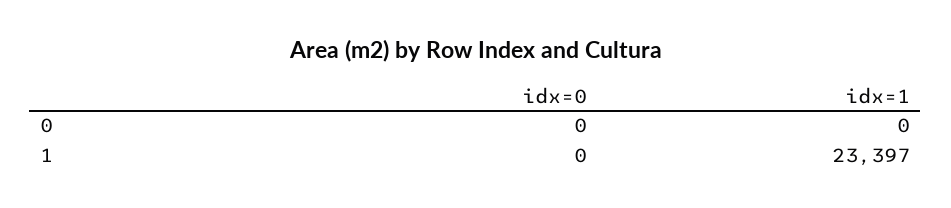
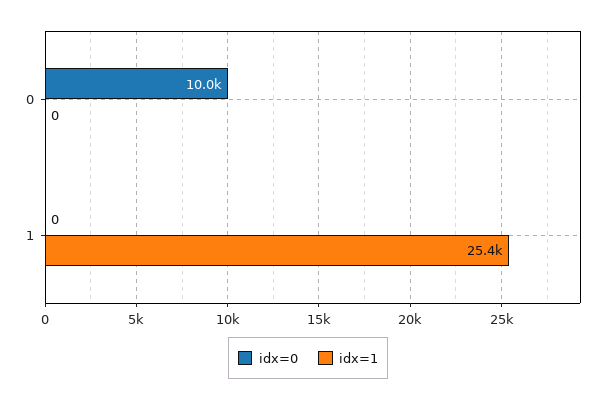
  {
    "idx=0": {
-     "0": 0,
+     "0": 10000,
      "1": 0
    },
    "idx=1": {
      "0": 0,
-     "1": 23397
+     "1": 25400
    }
  }

